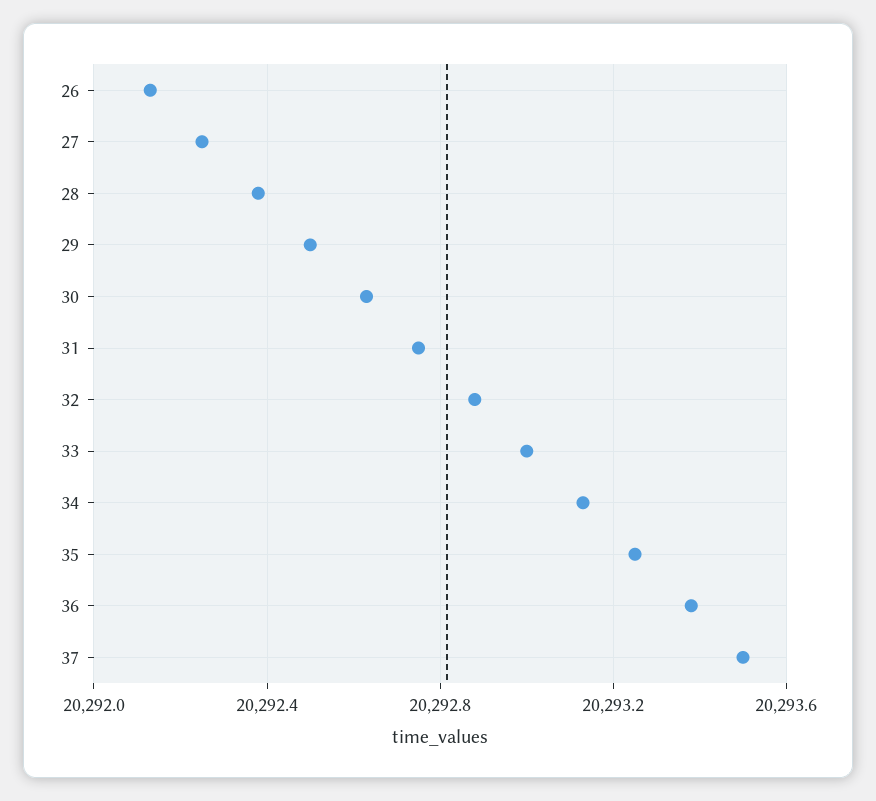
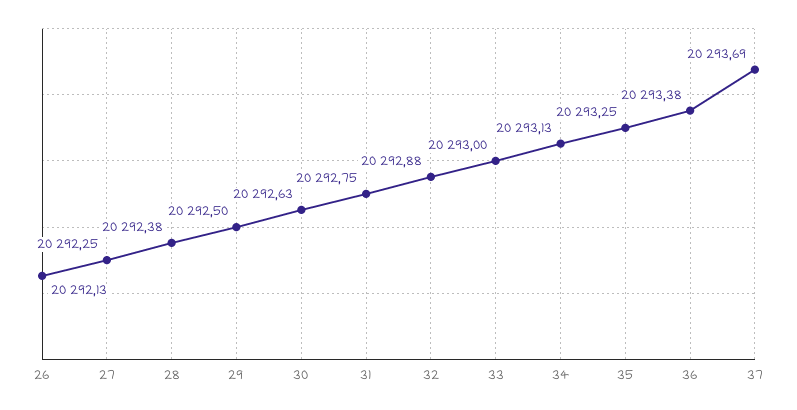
  {
    "26": 20292.13,
    "27": 20292.25,
    "28": 20292.38,
    "29": 20292.5,
    "30": 20292.63,
    "31": 20292.75,
    "32": 20292.88,
    "33": 20293,
    "34": 20293.13,
    "35": 20293.25,
    "36": 20293.38,
-   "37": 20293.5
+   "37": 20293.69
  }

